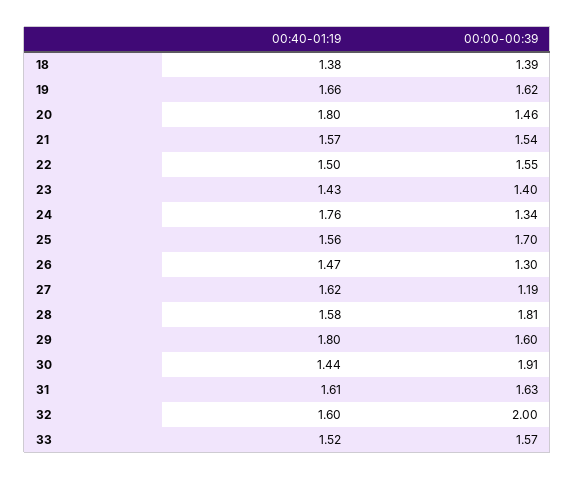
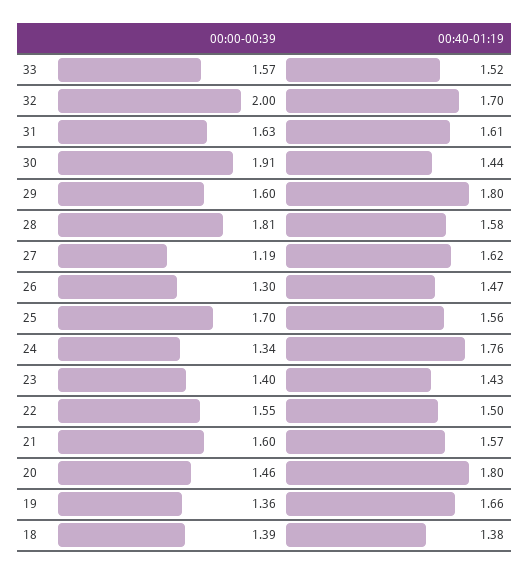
  {
    "00:40-01:19": {
      "18": 1.38,
      "19": 1.66,
      "20": 1.8,
      "21": 1.57,
      "22": 1.5,
      "23": 1.43,
      "24": 1.76,
      "25": 1.56,
      "26": 1.47,
      "27": 1.62,
      "28": 1.58,
      "29": 1.8,
      "30": 1.44,
      "31": 1.61,
-     "32": 1.6,
+     "32": 1.7,
      "33": 1.52
    },
    "00:00-00:39": {
      "18": 1.39,
-     "19": 1.62,
+     "19": 1.36,
      "20": 1.46,
-     "21": 1.54,
+     "21": 1.6,
      "22": 1.55,
      "23": 1.4,
      "24": 1.34,
      "25": 1.7,
      "26": 1.3,
      "27": 1.19,
      "28": 1.81,
      "29": 1.6,
      "30": 1.91,
      "31": 1.63,
      "32": 2,
      "33": 1.57
    }
  }

